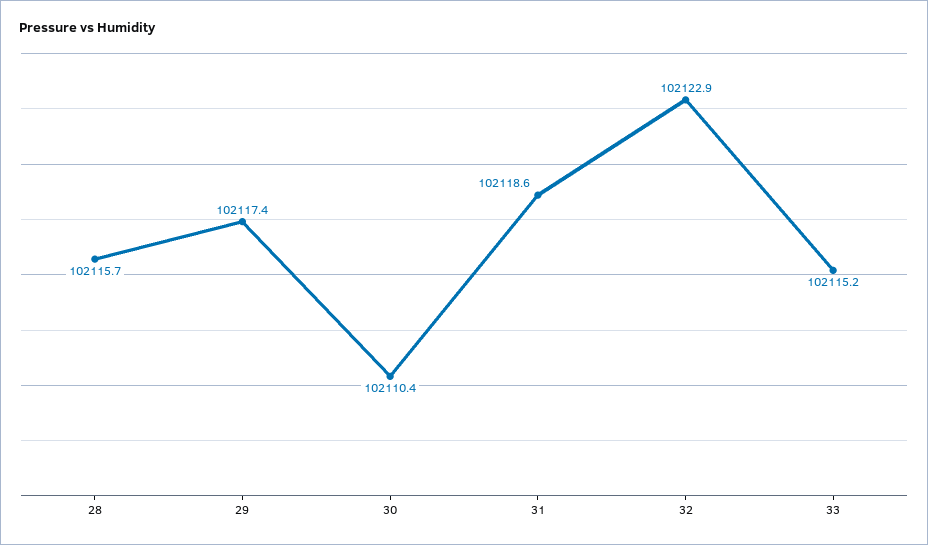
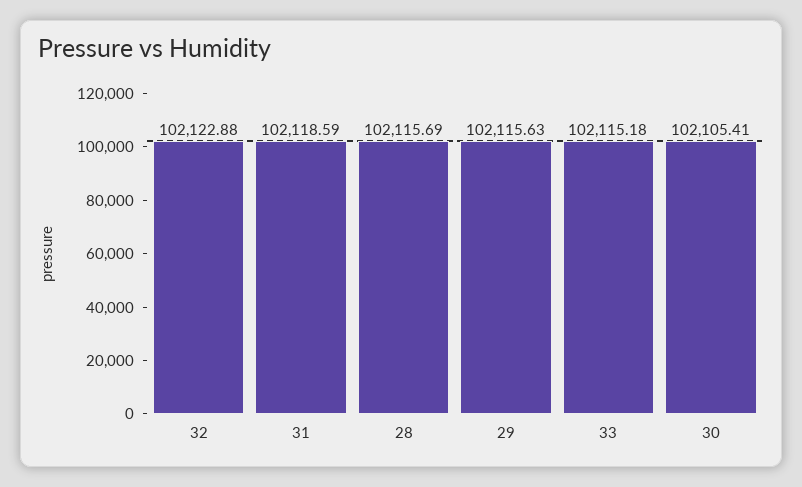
  {
    "28": 102115.69,
-   "29": 102117.4,
+   "29": 102115.63,
-   "30": 102110.4,
+   "30": 102105.41,
    "31": 102118.59,
    "32": 102122.88,
    "33": 102115.18
  }

